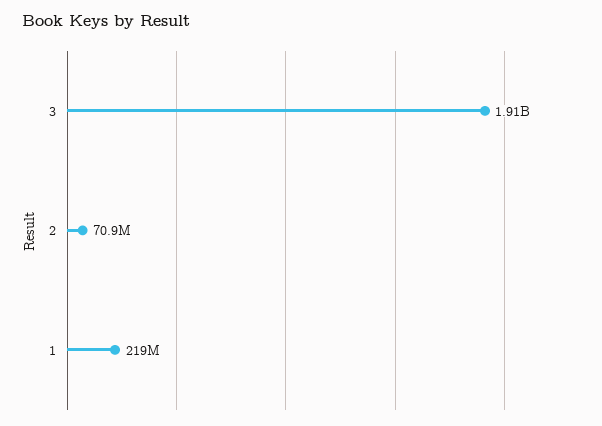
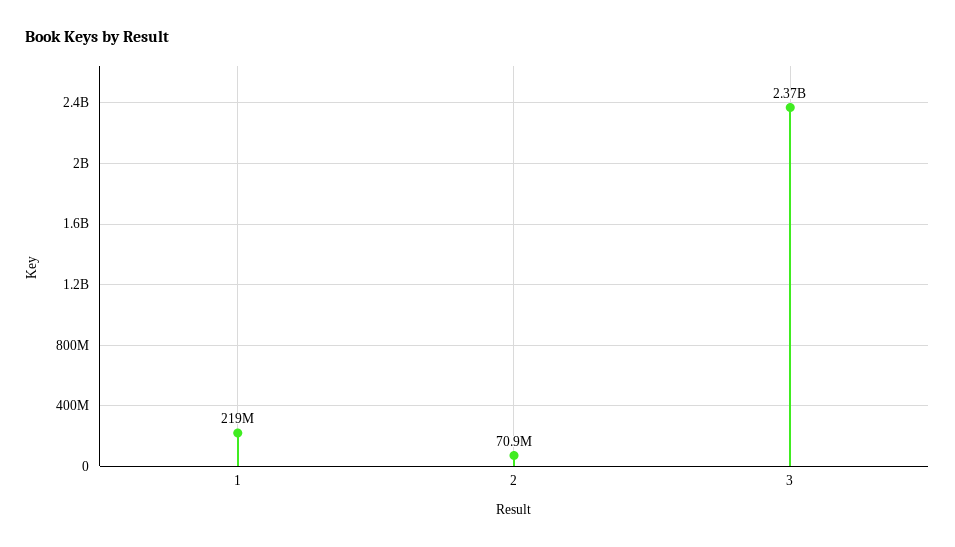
  {
-   "3": 1910000000,
+   "3": 2370000000,
    "2": 70900000,
    "1": 219000000
  }

